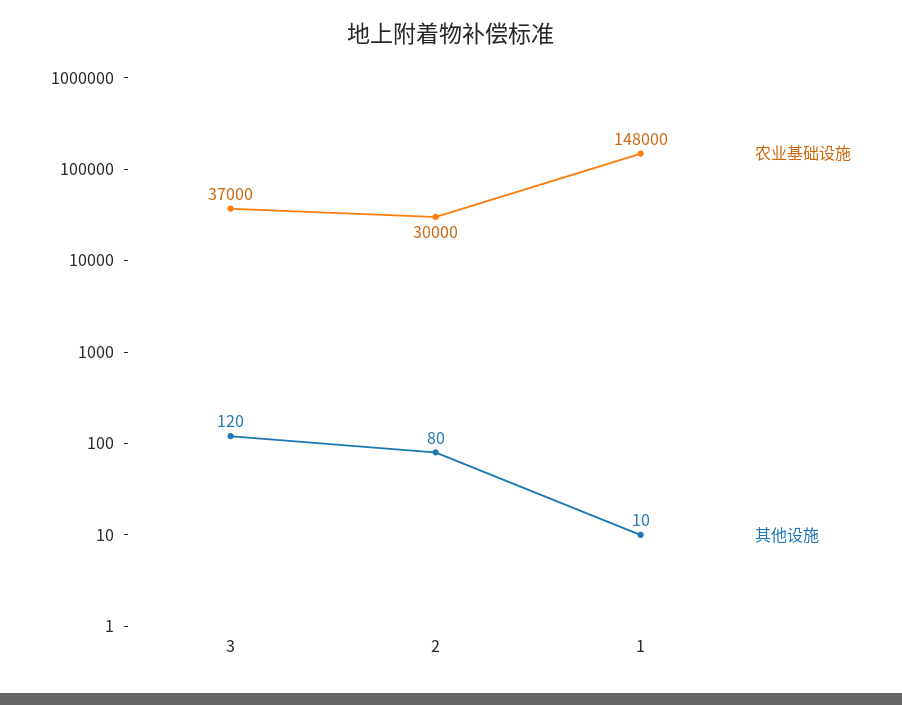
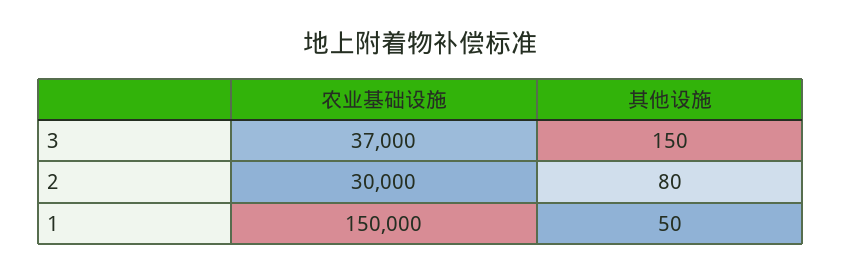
  {
    "农业基础设施": {
      "3": 37000,
      "2": 30000,
-     "1": 148000
+     "1": 150000
    },
    "其他设施": {
-     "3": 120,
+     "3": 150,
      "2": 80,
-     "1": 10
+     "1": 50
    }
  }

